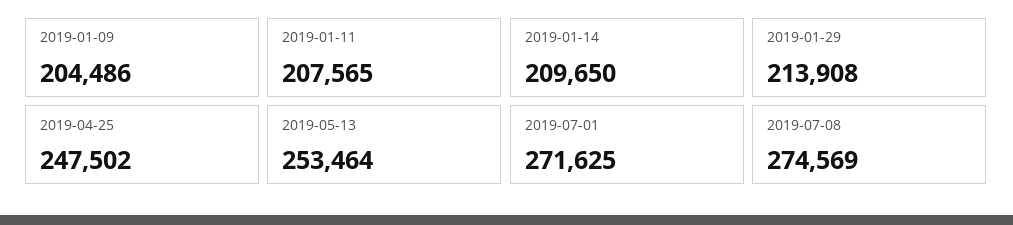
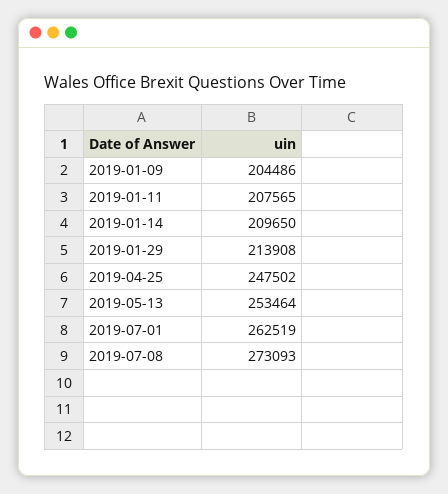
  {
    "2019-01-09": 204486,
    "2019-01-11": 207565,
    "2019-01-14": 209650,
    "2019-01-29": 213908,
    "2019-04-25": 247502,
    "2019-05-13": 253464,
-   "2019-07-01": 271625,
+   "2019-07-01": 262519,
-   "2019-07-08": 274569
+   "2019-07-08": 273093
  }

